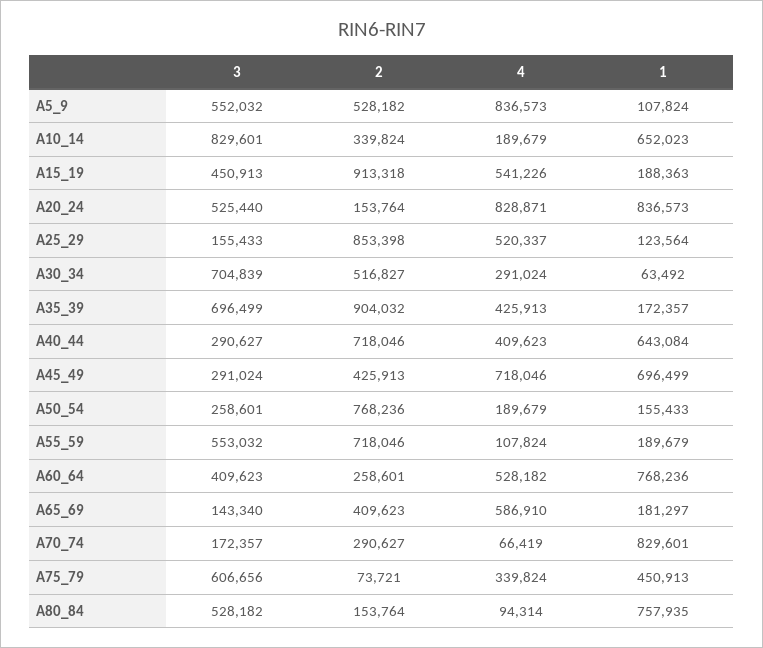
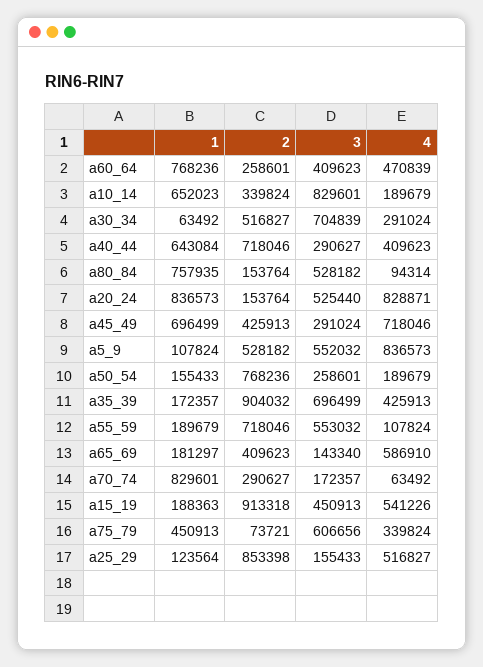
  {
    "3": {
      "A5_9": 552032,
      "A10_14": 829601,
      "A15_19": 450913,
      "A20_24": 525440,
      "A25_29": 155433,
      "A30_34": 704839,
      "A35_39": 696499,
      "A40_44": 290627,
      "A45_49": 291024,
      "A50_54": 258601,
      "A55_59": 553032,
      "A60_64": 409623,
      "A65_69": 143340,
      "A70_74": 172357,
      "A75_79": 606656,
      "A80_84": 528182
    },
    "2": {
      "A5_9": 528182,
      "A10_14": 339824,
      "A15_19": 913318,
      "A20_24": 153764,
      "A25_29": 853398,
      "A30_34": 516827,
      "A35_39": 904032,
      "A40_44": 718046,
      "A45_49": 425913,
      "A50_54": 768236,
      "A55_59": 718046,
      "A60_64": 258601,
      "A65_69": 409623,
      "A70_74": 290627,
      "A75_79": 73721,
      "A80_84": 153764
    },
    "4": {
      "A5_9": 836573,
      "A10_14": 189679,
      "A15_19": 541226,
      "A20_24": 828871,
-     "A25_29": 520337,
+     "A25_29": 516827,
      "A30_34": 291024,
      "A35_39": 425913,
      "A40_44": 409623,
      "A45_49": 718046,
      "A50_54": 189679,
      "A55_59": 107824,
-     "A60_64": 528182,
+     "A60_64": 470839,
      "A65_69": 586910,
-     "A70_74": 66419,
+     "A70_74": 63492,
      "A75_79": 339824,
      "A80_84": 94314
    },
    "1": {
      "A5_9": 107824,
      "A10_14": 652023,
      "A15_19": 188363,
      "A20_24": 836573,
      "A25_29": 123564,
      "A30_34": 63492,
      "A35_39": 172357,
      "A40_44": 643084,
      "A45_49": 696499,
      "A50_54": 155433,
      "A55_59": 189679,
      "A60_64": 768236,
      "A65_69": 181297,
      "A70_74": 829601,
      "A75_79": 450913,
      "A80_84": 757935
    }
  }

